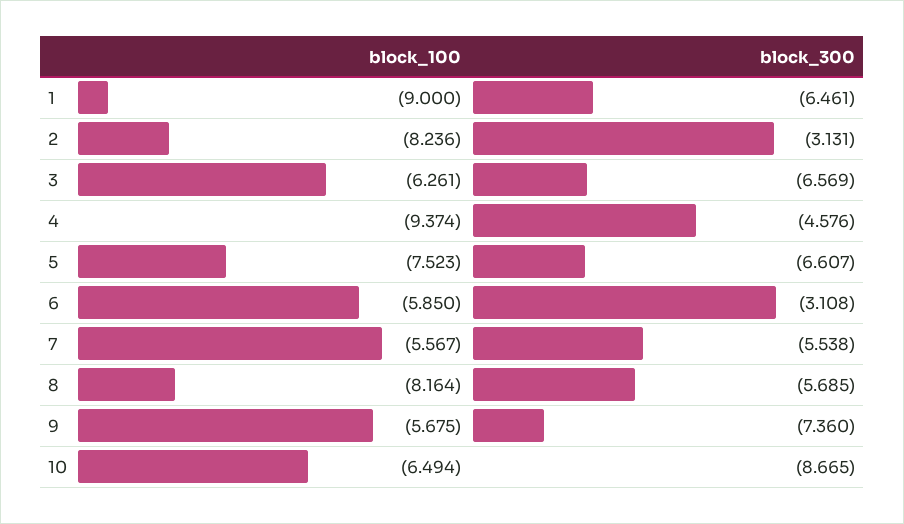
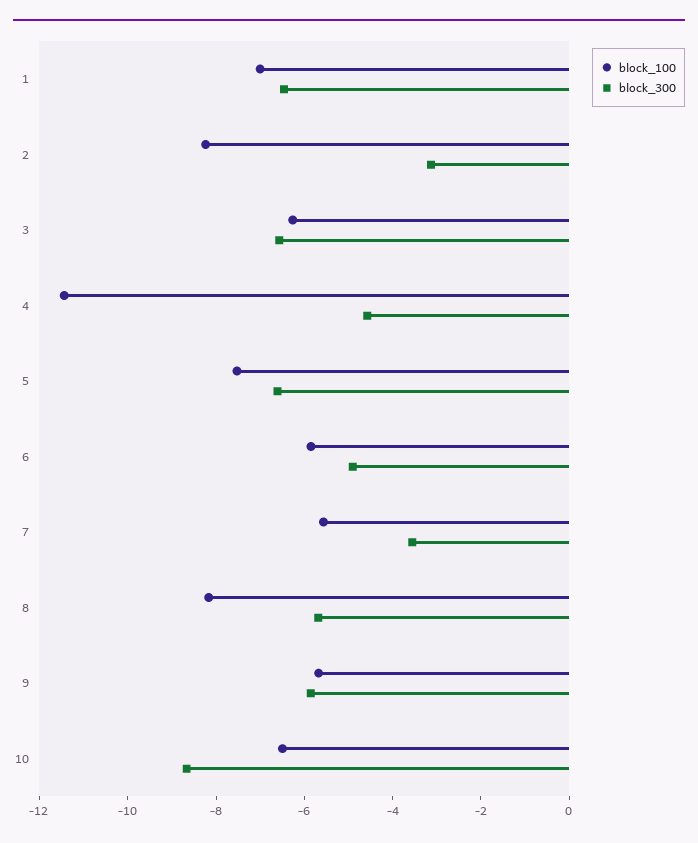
  {
    "block_100": {
-     "1": -9,
+     "1": -7,
      "2": -8.236,
      "3": -6.261,
-     "4": -9.374,
+     "4": -11.5,
      "5": -7.523,
      "6": -5.85,
      "7": -5.567,
      "8": -8.164,
      "9": -5.675,
      "10": -6.494
    },
    "block_300": {
      "1": -6.461,
      "2": -3.131,
      "3": -6.569,
      "4": -4.576,
      "5": -6.607,
-     "6": -3.108,
+     "6": -5,
-     "7": -5.538,
+     "7": -3.5,
      "8": -5.685,
-     "9": -7.36,
+     "9": -6,
      "10": -8.665
    }
  }

